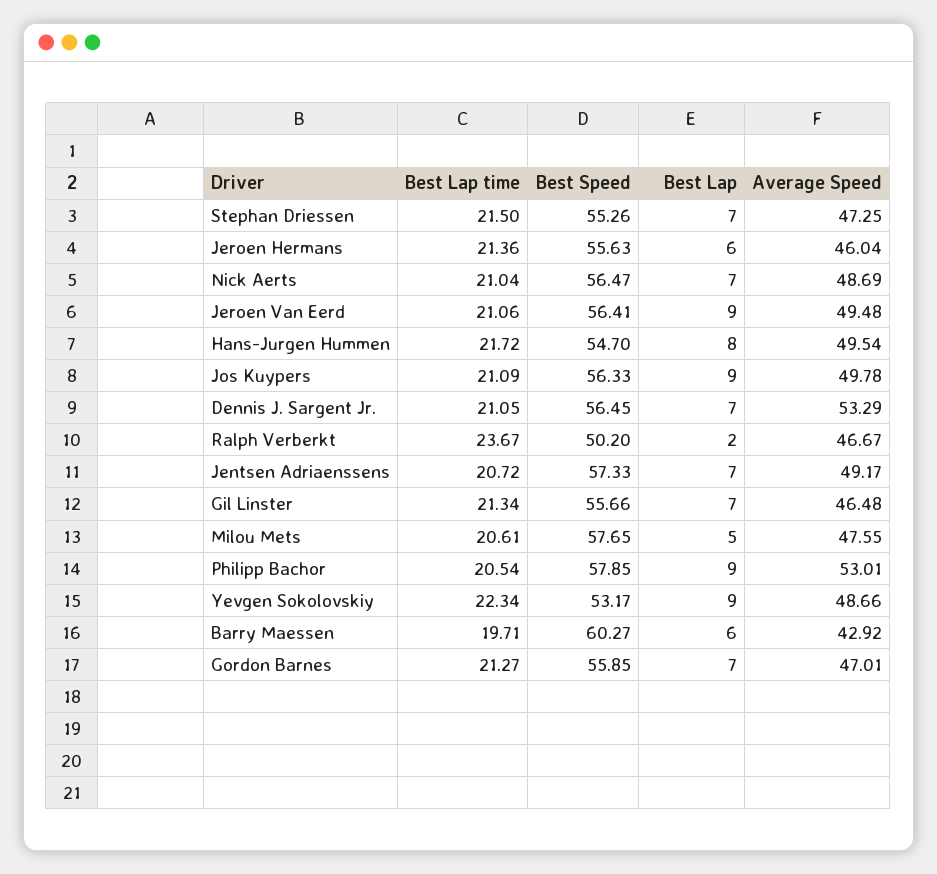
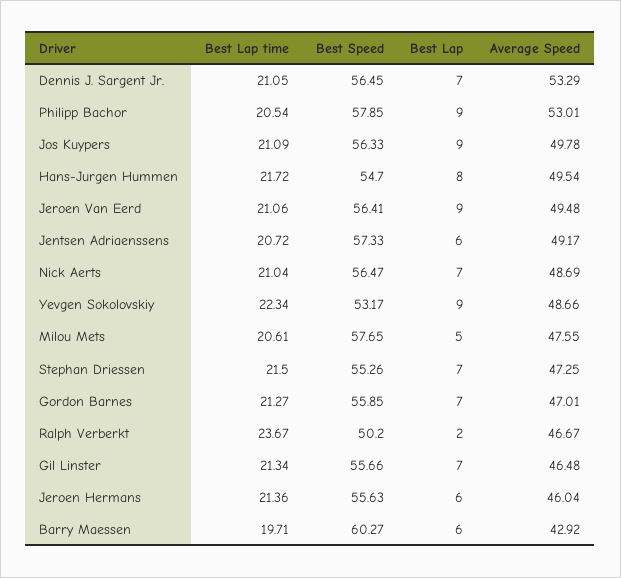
  {
    "Best Lap time": {
      "Stephan Driessen": 21.5,
      "Jeroen Hermans": 21.36,
      "Nick Aerts": 21.04,
      "Jeroen Van Eerd": 21.06,
      "Hans-Jurgen Hummen": 21.72,
      "Jos Kuypers": 21.09,
      "Dennis J. Sargent Jr.": 21.05,
      "Ralph Verberkt": 23.67,
      "Jentsen Adriaenssens": 20.72,
      "Gil Linster": 21.34,
      "Milou Mets": 20.61,
      "Philipp Bachor": 20.54,
      "Yevgen Sokolovskiy": 22.34,
      "Barry Maessen": 19.71,
      "Gordon Barnes": 21.27
    },
    "Best Speed": {
      "Stephan Driessen": 55.26,
      "Jeroen Hermans": 55.63,
      "Nick Aerts": 56.47,
      "Jeroen Van Eerd": 56.41,
      "Hans-Jurgen Hummen": 54.7,
      "Jos Kuypers": 56.33,
      "Dennis J. Sargent Jr.": 56.45,
      "Ralph Verberkt": 50.2,
      "Jentsen Adriaenssens": 57.33,
      "Gil Linster": 55.66,
      "Milou Mets": 57.65,
      "Philipp Bachor": 57.85,
      "Yevgen Sokolovskiy": 53.17,
      "Barry Maessen": 60.27,
      "Gordon Barnes": 55.85
    },
    "Best Lap": {
      "Stephan Driessen": 7,
      "Jeroen Hermans": 6,
      "Nick Aerts": 7,
      "Jeroen Van Eerd": 9,
      "Hans-Jurgen Hummen": 8,
      "Jos Kuypers": 9,
      "Dennis J. Sargent Jr.": 7,
      "Ralph Verberkt": 2,
-     "Jentsen Adriaenssens": 7,
+     "Jentsen Adriaenssens": 6,
      "Gil Linster": 7,
      "Milou Mets": 5,
      "Philipp Bachor": 9,
      "Yevgen Sokolovskiy": 9,
      "Barry Maessen": 6,
      "Gordon Barnes": 7
    },
    "Average Speed": {
      "Stephan Driessen": 47.25,
      "Jeroen Hermans": 46.04,
      "Nick Aerts": 48.69,
      "Jeroen Van Eerd": 49.48,
      "Hans-Jurgen Hummen": 49.54,
      "Jos Kuypers": 49.78,
      "Dennis J. Sargent Jr.": 53.29,
      "Ralph Verberkt": 46.67,
      "Jentsen Adriaenssens": 49.17,
      "Gil Linster": 46.48,
      "Milou Mets": 47.55,
      "Philipp Bachor": 53.01,
      "Yevgen Sokolovskiy": 48.66,
      "Barry Maessen": 42.92,
      "Gordon Barnes": 47.01
    }
  }

